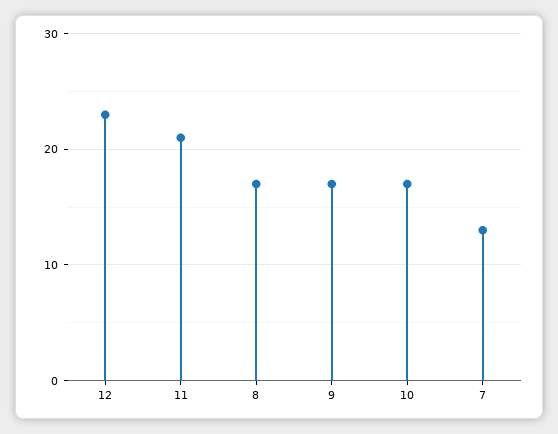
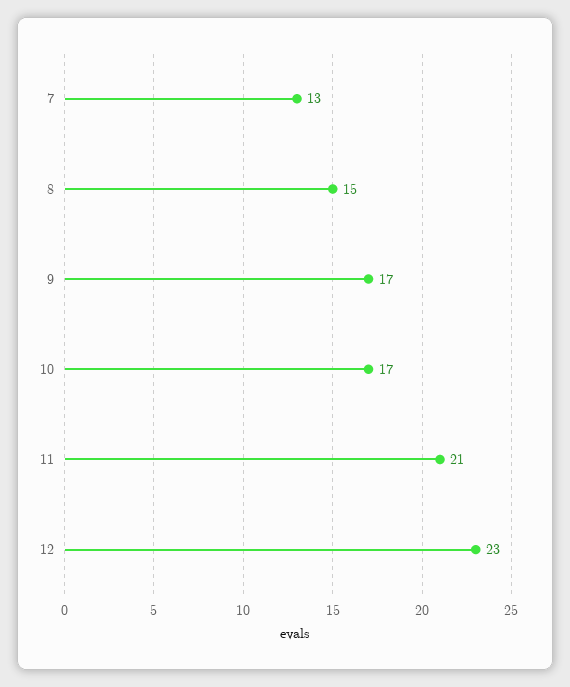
  {
    "12": 23,
    "11": 21,
-   "8": 17,
+   "8": 15,
    "9": 17,
    "10": 17,
    "7": 13
  }

